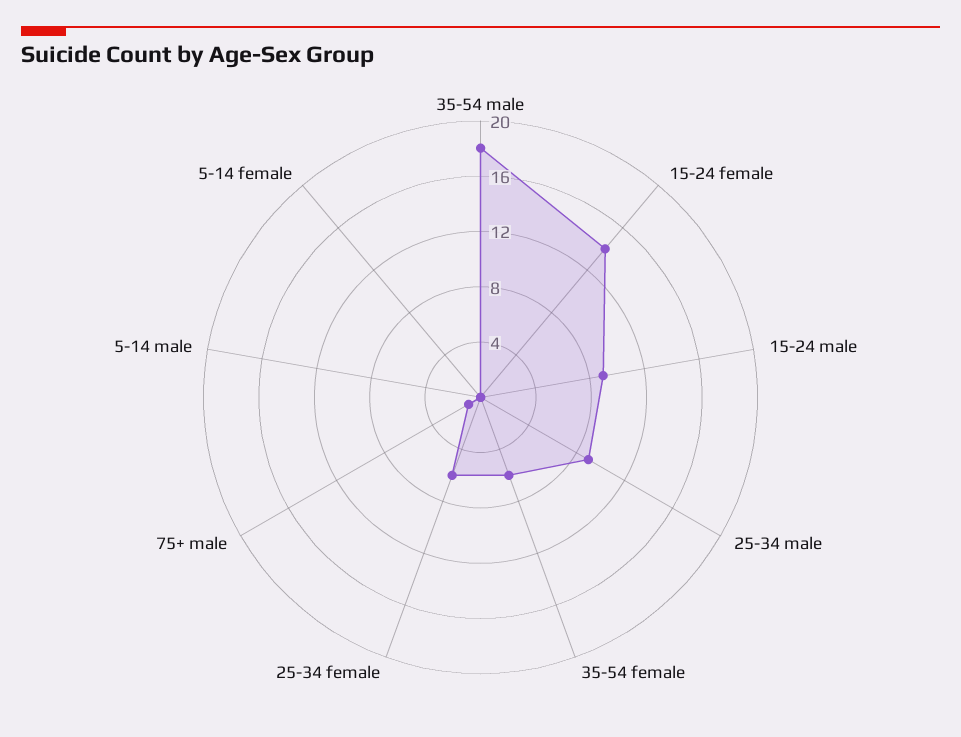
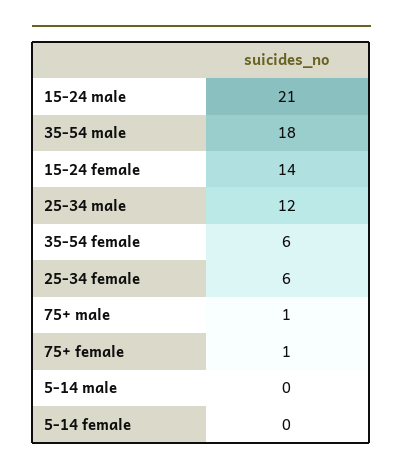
  {
    "35-54 male": 18,
    "15-24 female": 14,
-   "15-24 male": 9,
+   "15-24 male": 21,
-   "25-34 male": 9,
+   "25-34 male": 12,
    "35-54 female": 6,
    "25-34 female": 6,
    "75+ male": 1,
    "5-14 male": 0,
-   "5-14 female": 0
+   "5-14 female": 0,
+   "75+ female": 1
  }

